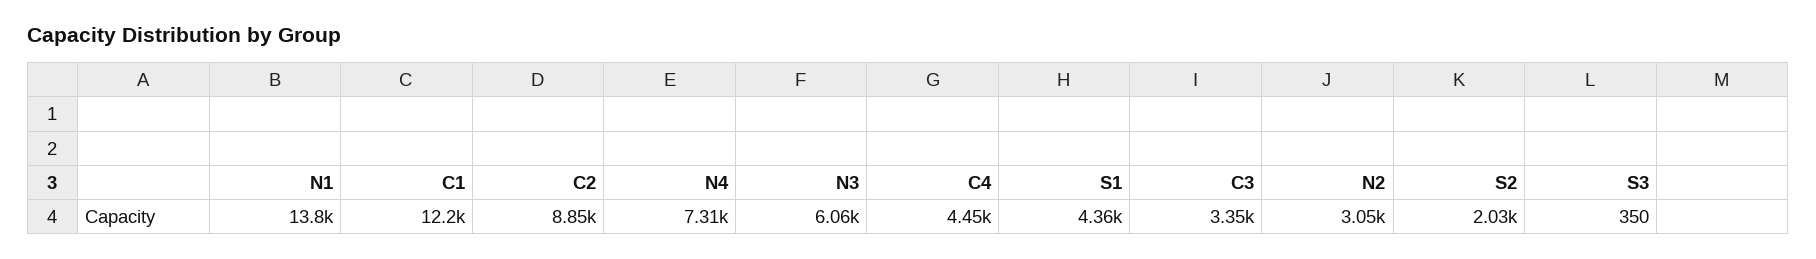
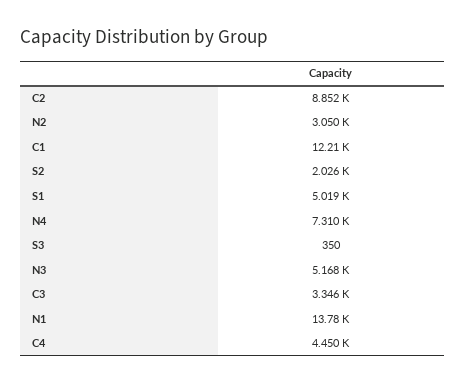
  {
    "N1": 13780,
    "C1": 12210,
    "C2": 8852,
    "N4": 7310,
-   "N3": 6060,
+   "N3": 5168,
    "C4": 4450,
-   "S1": 4360,
+   "S1": 5019,
    "C3": 3346,
    "N2": 3050,
    "S2": 2026,
    "S3": 350
  }

